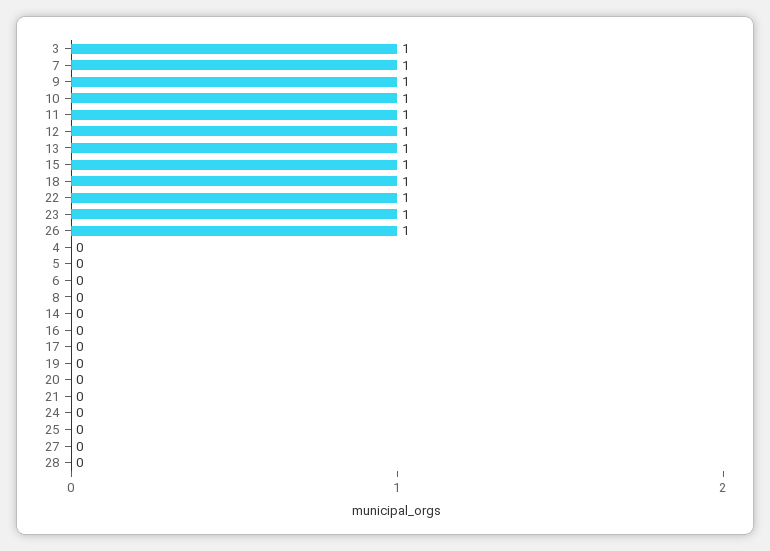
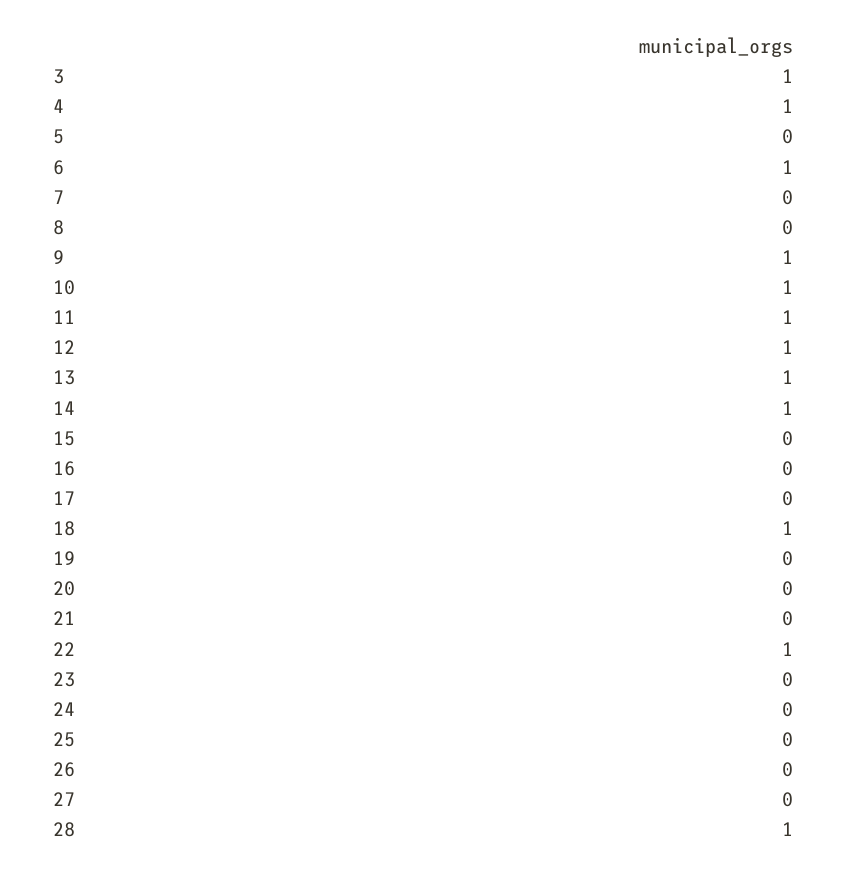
  {
    "3": 1,
-   "7": 1,
+   "7": 0,
    "9": 1,
    "10": 1,
    "11": 1,
    "12": 1,
    "13": 1,
-   "15": 1,
+   "15": 0,
    "18": 1,
    "22": 1,
-   "23": 1,
+   "23": 0,
-   "26": 1,
+   "26": 0,
-   "4": 0,
+   "4": 1,
    "5": 0,
-   "6": 0,
+   "6": 1,
    "8": 0,
-   "14": 0,
+   "14": 1,
    "16": 0,
    "17": 0,
    "19": 0,
    "20": 0,
    "21": 0,
    "24": 0,
    "25": 0,
    "27": 0,
-   "28": 0
+   "28": 1
  }

